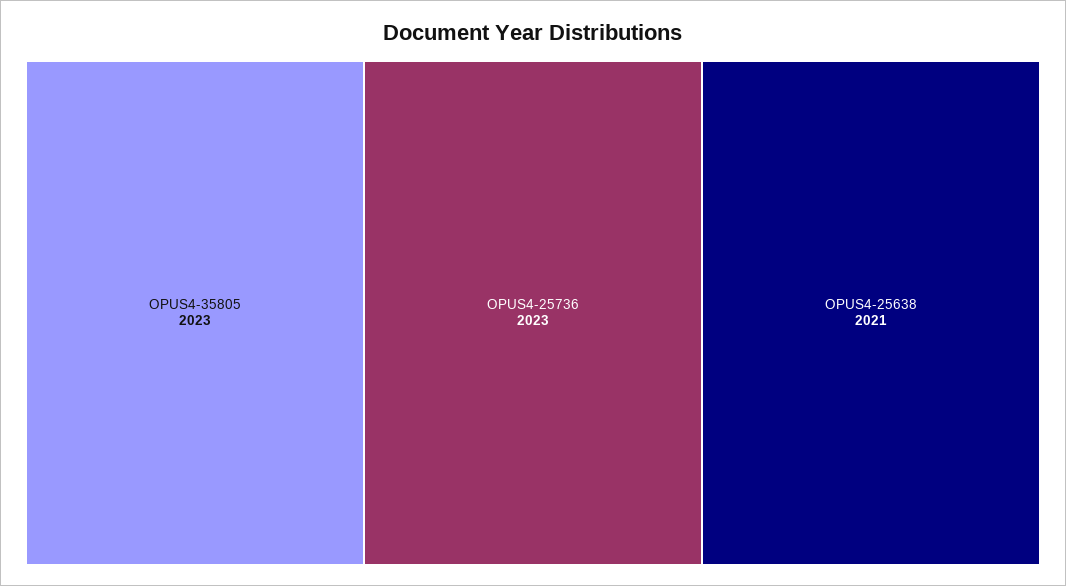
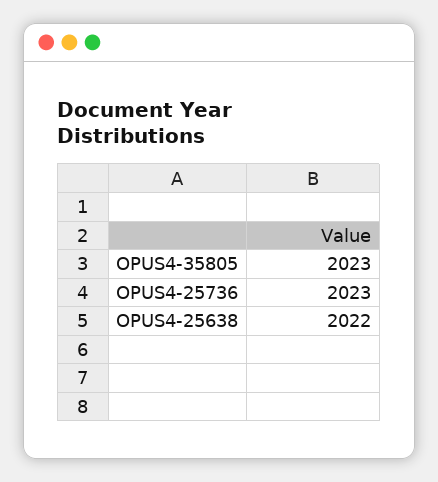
  {
    "OPUS4-35805": 2023,
    "OPUS4-25736": 2023,
-   "OPUS4-25638": 2021
+   "OPUS4-25638": 2022
  }

